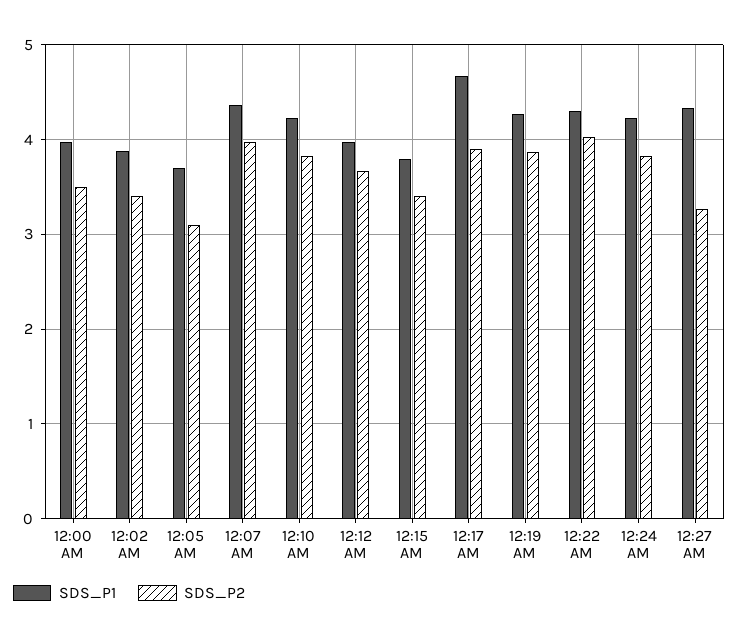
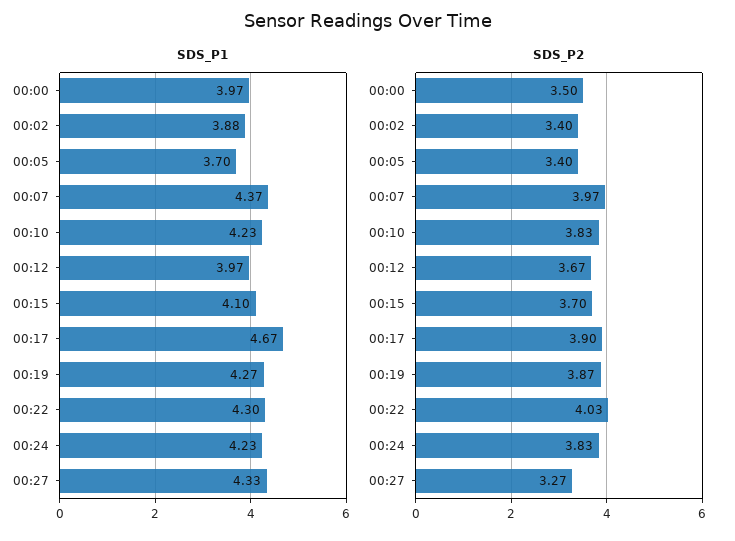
  {
    "SDS_P1": {
      "12:00 AM": 3.97,
      "12:02 AM": 3.88,
      "12:05 AM": 3.7,
      "12:07 AM": 4.37,
      "12:10 AM": 4.23,
      "12:12 AM": 3.97,
-     "12:15 AM": 3.8,
+     "12:15 AM": 4.1,
      "12:17 AM": 4.67,
      "12:19 AM": 4.27,
      "12:22 AM": 4.3,
      "12:24 AM": 4.23,
      "12:27 AM": 4.33
    },
    "SDS_P2": {
      "12:00 AM": 3.5,
      "12:02 AM": 3.4,
-     "12:05 AM": 3.1,
+     "12:05 AM": 3.4,
      "12:07 AM": 3.97,
      "12:10 AM": 3.83,
      "12:12 AM": 3.67,
-     "12:15 AM": 3.4,
+     "12:15 AM": 3.7,
      "12:17 AM": 3.9,
      "12:19 AM": 3.87,
      "12:22 AM": 4.03,
      "12:24 AM": 3.83,
      "12:27 AM": 3.27
    }
  }

